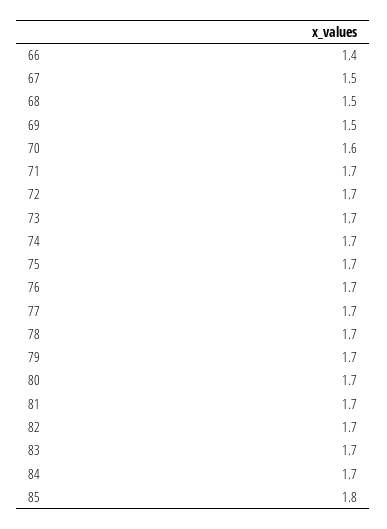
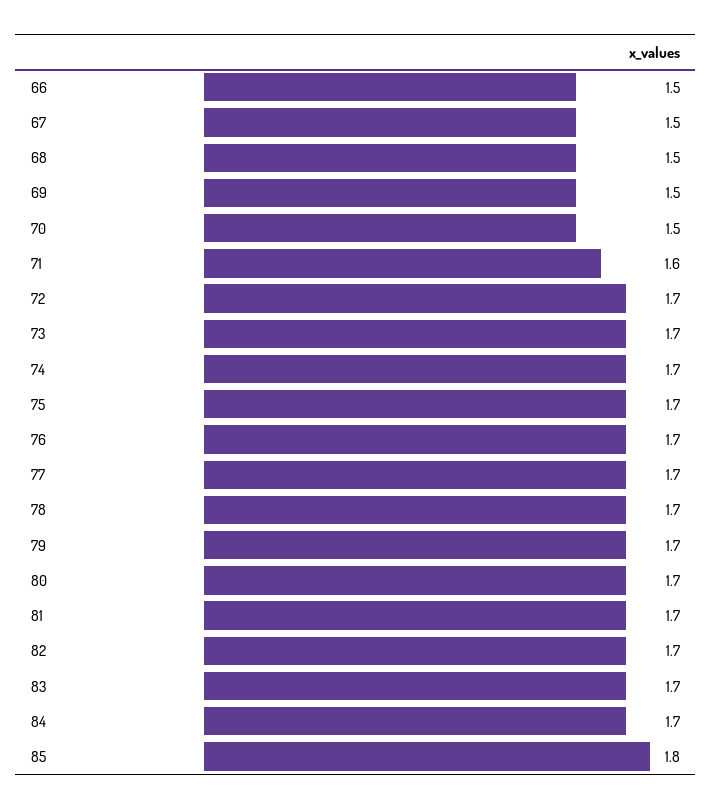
  {
-   "66": 1.4,
+   "66": 1.5,
    "67": 1.5,
    "68": 1.5,
    "69": 1.5,
-   "70": 1.6,
+   "70": 1.5,
-   "71": 1.7,
+   "71": 1.6,
    "72": 1.7,
    "73": 1.7,
    "74": 1.7,
    "75": 1.7,
    "76": 1.7,
    "77": 1.7,
    "78": 1.7,
    "79": 1.7,
    "80": 1.7,
    "81": 1.7,
    "82": 1.7,
    "83": 1.7,
    "84": 1.7,
    "85": 1.8
  }

